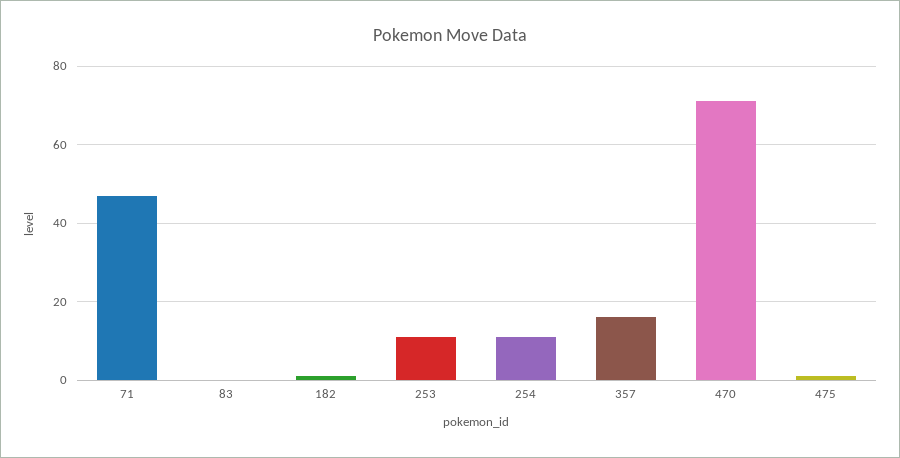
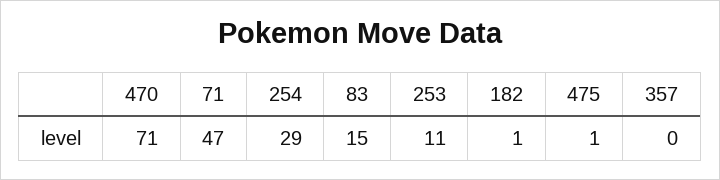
  {
    "71": 47,
-   "83": 0,
+   "83": 15,
    "182": 1,
    "253": 11,
-   "254": 10,
+   "254": 29,
-   "357": 15,
+   "357": 0,
    "470": 71,
    "475": 1
  }

